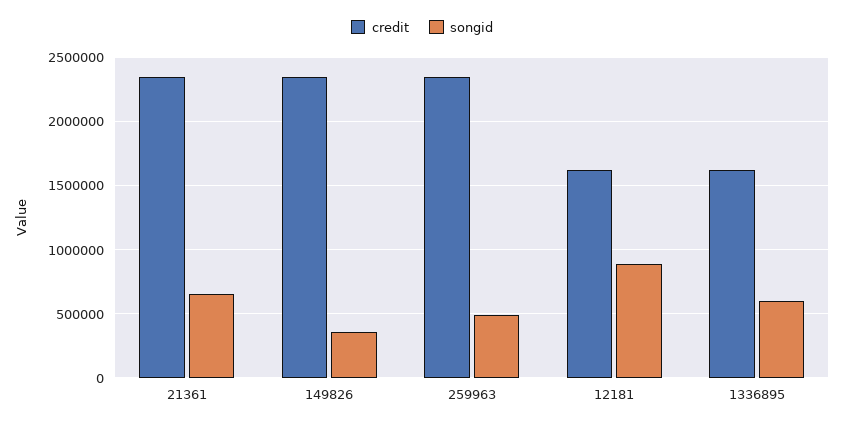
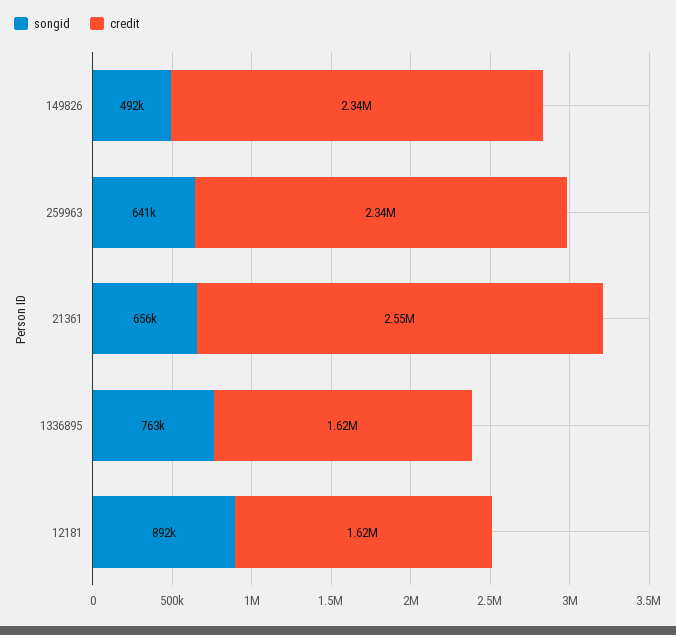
  {
    "credit": {
-     "21361": 2350000,
+     "21361": 2550000,
      "149826": 2340000,
      "259963": 2340000,
      "12181": 1620000,
      "1336895": 1620000
    },
    "songid": {
      "21361": 656000,
-     "149826": 350000,
+     "149826": 492000,
-     "259963": 500000,
+     "259963": 641000,
      "12181": 892000,
-     "1336895": 600000
+     "1336895": 763000
    }
  }

